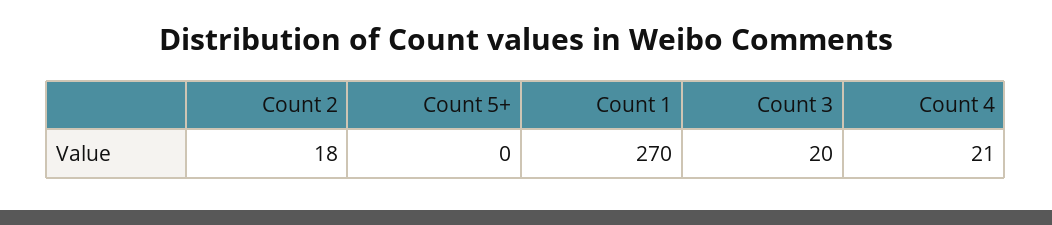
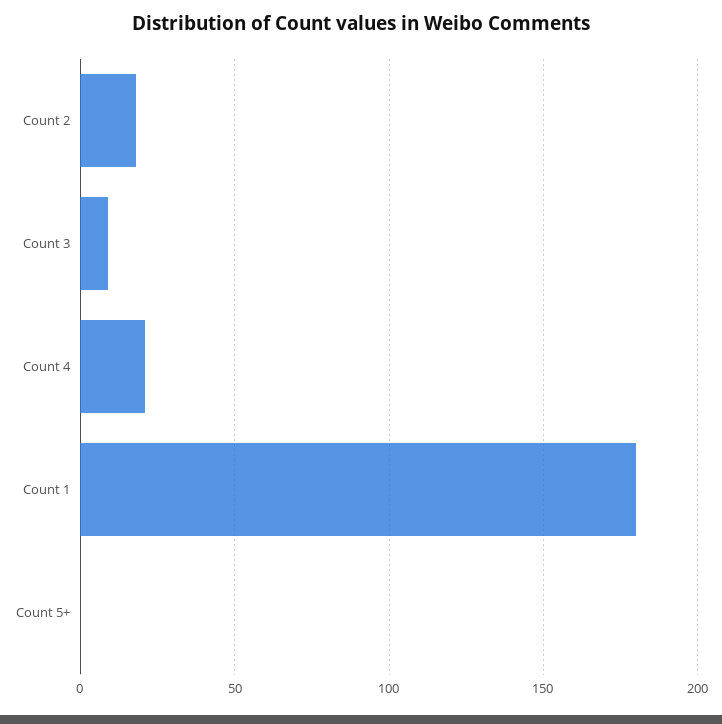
  {
    "Count 2": 18,
    "Count 5+": 0,
-   "Count 1": 270,
+   "Count 1": 180,
-   "Count 3": 20,
+   "Count 3": 10,
    "Count 4": 21
  }

